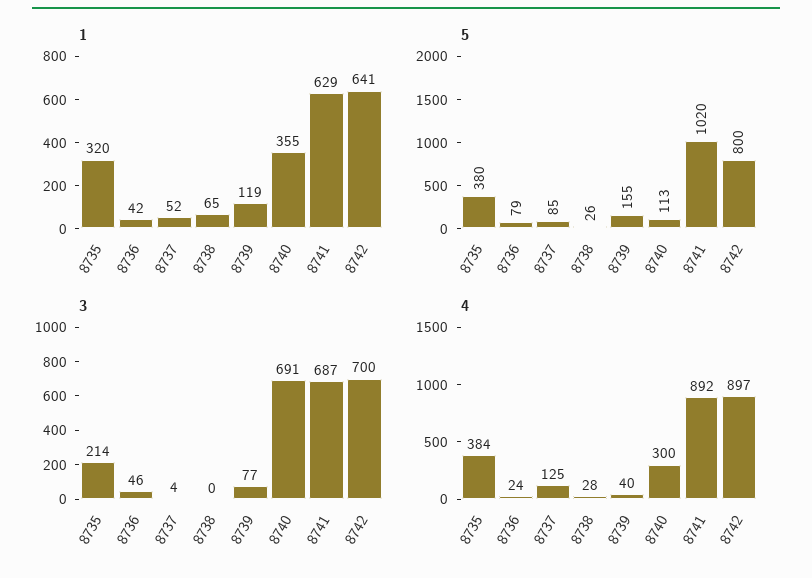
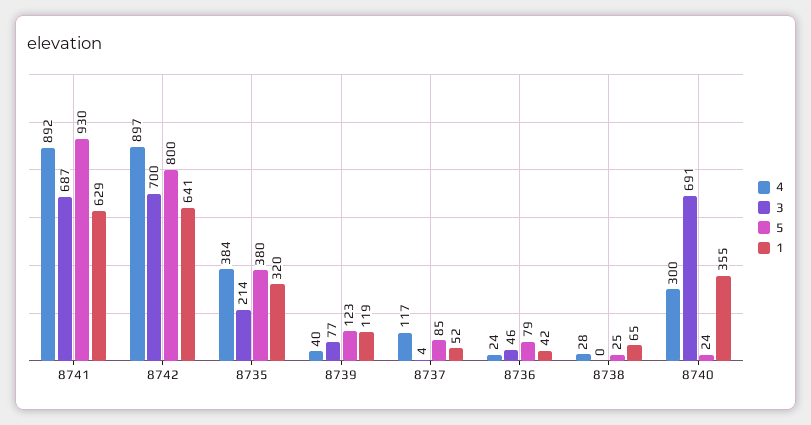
  {
    "1": {
      "8735": 320,
      "8736": 42,
      "8737": 52,
      "8738": 65,
      "8739": 119,
      "8740": 355,
      "8741": 629,
      "8742": 641
    },
    "5": {
      "8735": 380,
      "8736": 79,
      "8737": 85,
-     "8738": 26,
+     "8738": 25,
-     "8739": 155,
+     "8739": 123,
-     "8740": 113,
+     "8740": 24,
-     "8741": 1020,
+     "8741": 930,
      "8742": 800
    },
    "3": {
      "8735": 214,
      "8736": 46,
      "8737": 4,
      "8738": 0,
      "8739": 77,
      "8740": 691,
      "8741": 687,
      "8742": 700
    },
    "4": {
      "8735": 384,
      "8736": 24,
-     "8737": 125,
+     "8737": 117,
      "8738": 28,
      "8739": 40,
      "8740": 300,
      "8741": 892,
      "8742": 897
    }
  }

